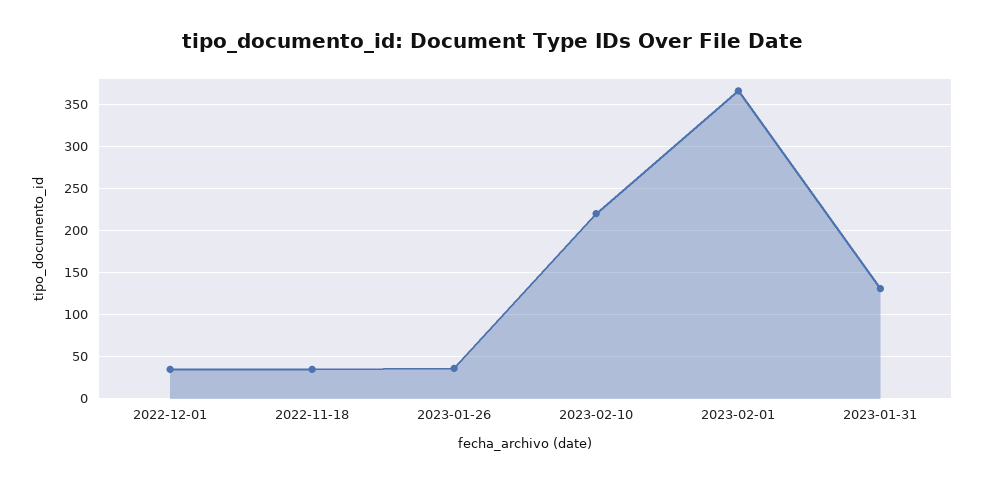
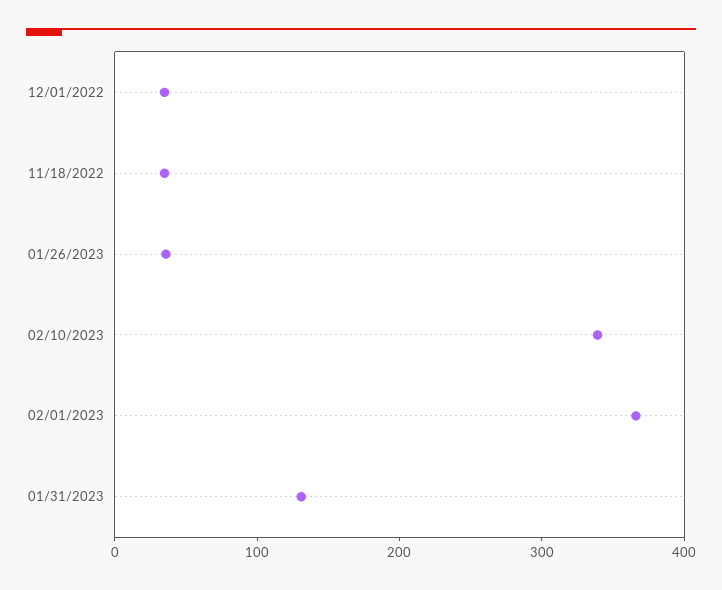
  {
    "2022-12-01": 40,
    "2022-11-18": 40,
    "2023-01-26": 40,
-   "2023-02-10": 220,
+   "2023-02-10": 340,
    "2023-02-01": 370,
    "2023-01-31": 130
  }

